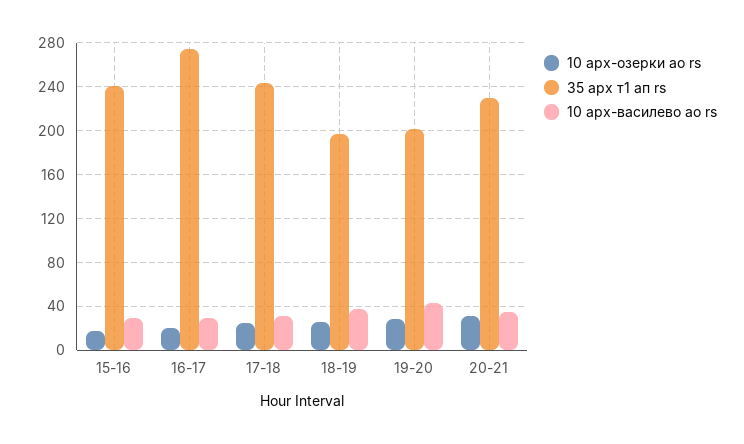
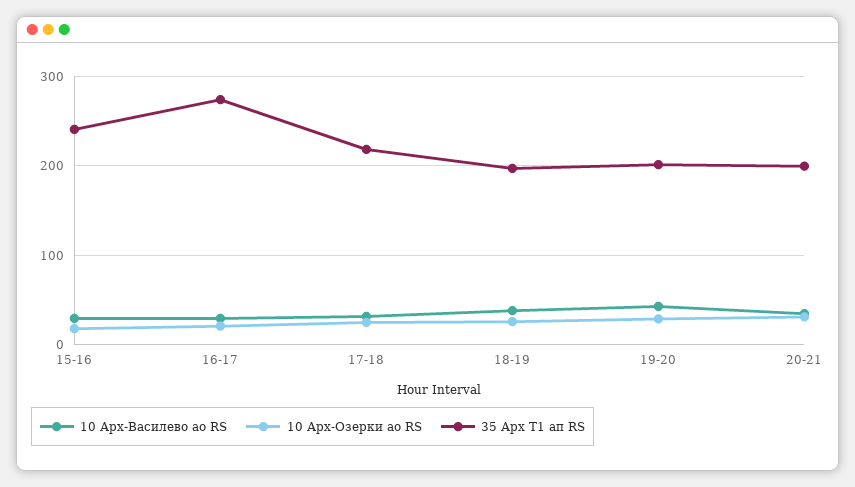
  {
    "10 арх-озерки ао rs": {
      "15-16": 20,
      "16-17": 20,
      "17-18": 20,
      "18-19": 30,
      "19-20": 30,
      "20-21": 30
    },
    "35 арх т1 ап rs": {
      "15-16": 240,
      "16-17": 270,
-     "17-18": 240,
+     "17-18": 220,
      "18-19": 200,
      "19-20": 200,
-     "20-21": 230
+     "20-21": 200
    },
    "10 арх-василево ао rs": {
      "15-16": 30,
      "16-17": 30,
      "17-18": 30,
      "18-19": 40,
      "19-20": 40,
      "20-21": 30
    }
  }

